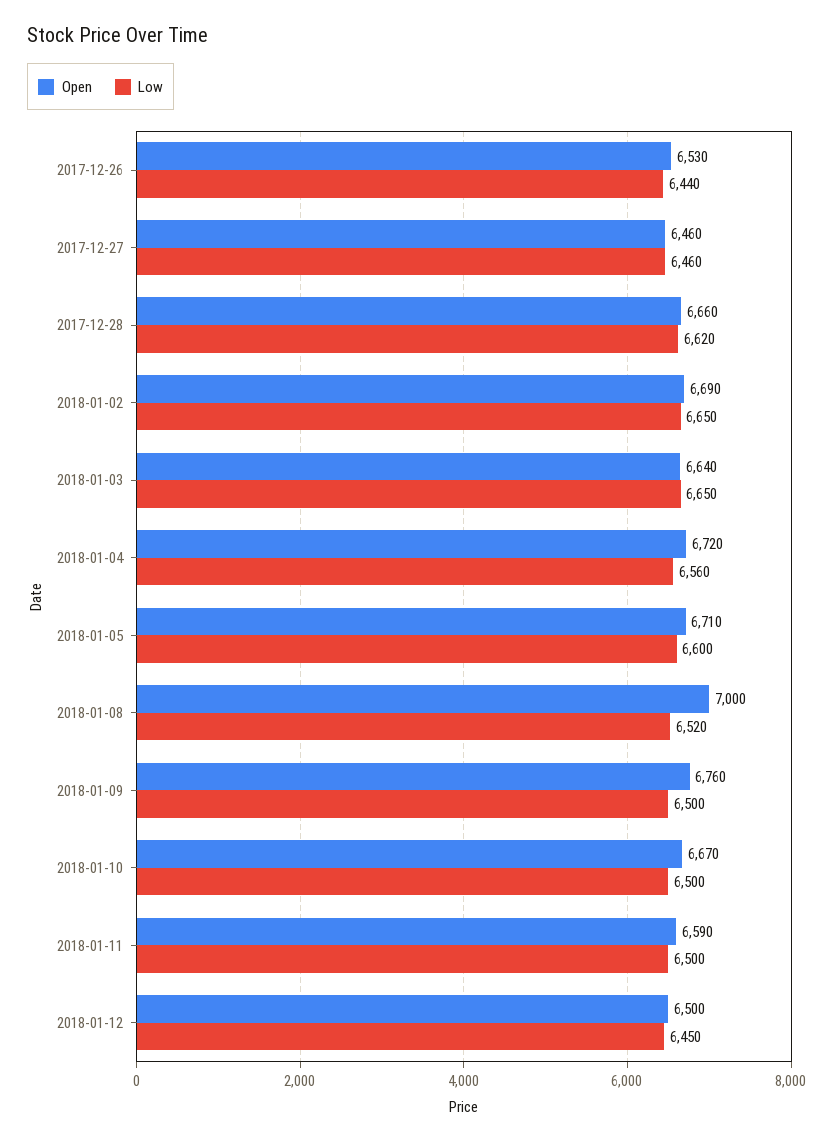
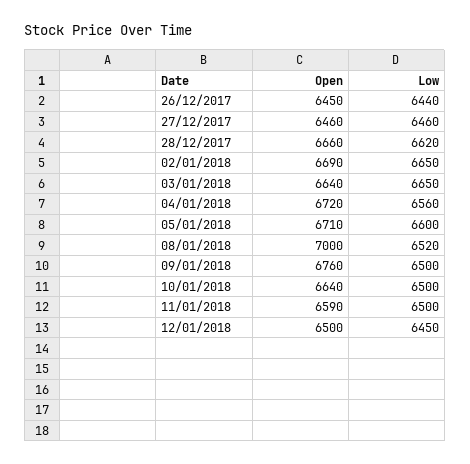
  {
    "Open": {
-     "2017-12-26": 6530,
+     "2017-12-26": 6450,
      "2017-12-27": 6460,
      "2017-12-28": 6660,
      "2018-01-02": 6690,
      "2018-01-03": 6640,
      "2018-01-04": 6720,
      "2018-01-05": 6710,
      "2018-01-08": 7000,
      "2018-01-09": 6760,
-     "2018-01-10": 6670,
+     "2018-01-10": 6640,
      "2018-01-11": 6590,
      "2018-01-12": 6500
    },
    "Low": {
      "2017-12-26": 6440,
      "2017-12-27": 6460,
      "2017-12-28": 6620,
      "2018-01-02": 6650,
      "2018-01-03": 6650,
      "2018-01-04": 6560,
      "2018-01-05": 6600,
      "2018-01-08": 6520,
      "2018-01-09": 6500,
      "2018-01-10": 6500,
      "2018-01-11": 6500,
      "2018-01-12": 6450
    }
  }

